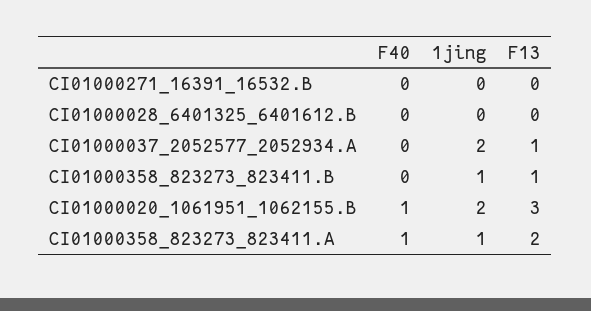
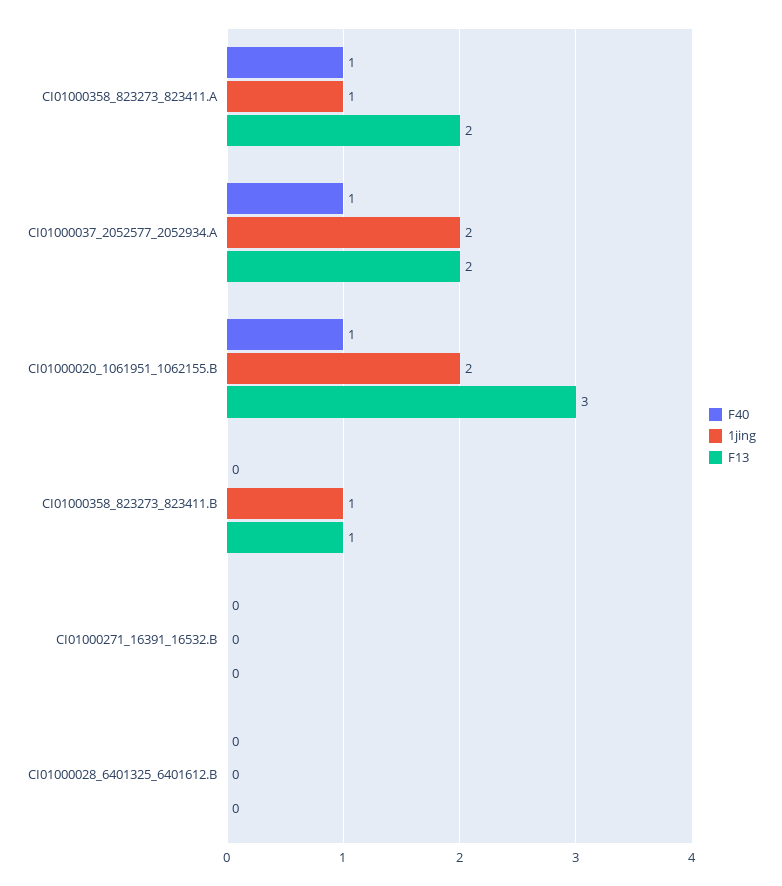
  {
    "F40": {
      "CI01000271_16391_16532.B": 0,
      "CI01000028_6401325_6401612.B": 0,
-     "CI01000037_2052577_2052934.A": 0,
+     "CI01000037_2052577_2052934.A": 1,
      "CI01000358_823273_823411.B": 0,
      "CI01000020_1061951_1062155.B": 1,
      "CI01000358_823273_823411.A": 1
    },
    "1jing": {
      "CI01000271_16391_16532.B": 0,
      "CI01000028_6401325_6401612.B": 0,
      "CI01000037_2052577_2052934.A": 2,
      "CI01000358_823273_823411.B": 1,
      "CI01000020_1061951_1062155.B": 2,
      "CI01000358_823273_823411.A": 1
    },
    "F13": {
      "CI01000271_16391_16532.B": 0,
      "CI01000028_6401325_6401612.B": 0,
-     "CI01000037_2052577_2052934.A": 1,
+     "CI01000037_2052577_2052934.A": 2,
      "CI01000358_823273_823411.B": 1,
      "CI01000020_1061951_1062155.B": 3,
      "CI01000358_823273_823411.A": 2
    }
  }

